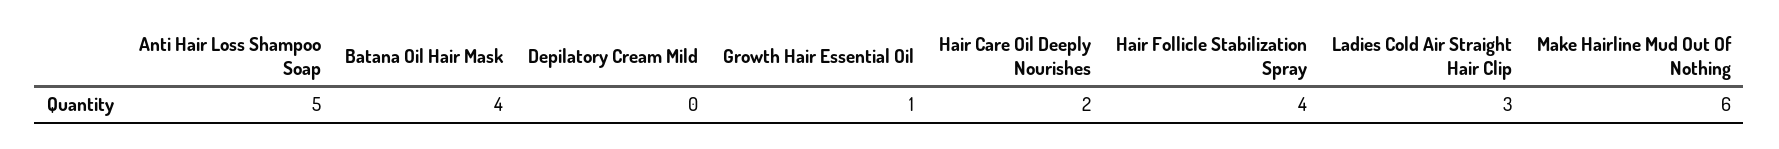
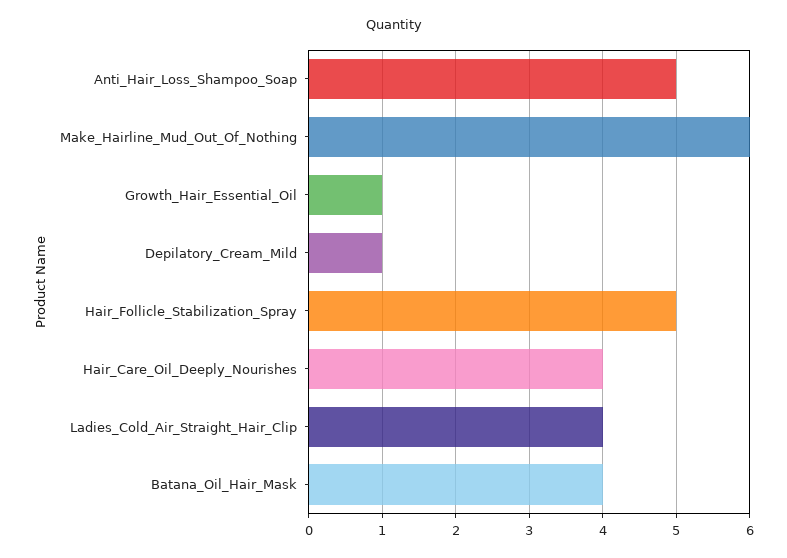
  {
    "Anti Hair Loss Shampoo Soap": 5,
    "Batana Oil Hair Mask": 4,
-   "Depilatory Cream Mild": 0,
+   "Depilatory Cream Mild": 1,
    "Growth Hair Essential Oil": 1,
-   "Hair Care Oil Deeply Nourishes": 2,
+   "Hair Care Oil Deeply Nourishes": 4,
-   "Hair Follicle Stabilization Spray": 4,
+   "Hair Follicle Stabilization Spray": 5,
-   "Ladies Cold Air Straight Hair Clip": 3,
+   "Ladies Cold Air Straight Hair Clip": 4,
    "Make Hairline Mud Out Of Nothing": 6
  }

